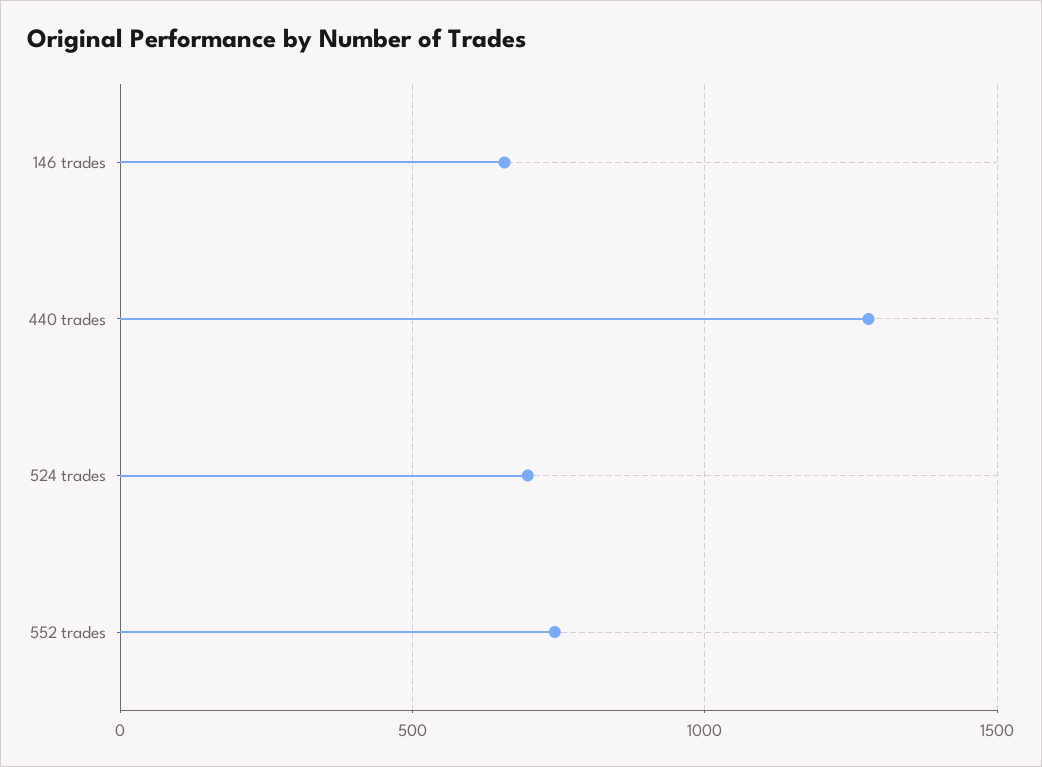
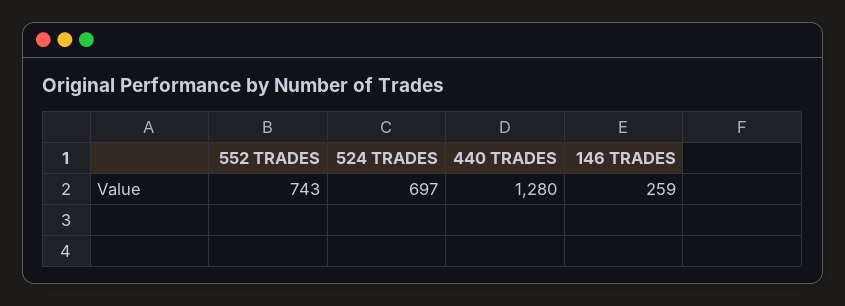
  {
-   "146 trades": 650,
+   "146 trades": 259,
    "440 trades": 1280,
    "524 trades": 697,
    "552 trades": 743
  }

